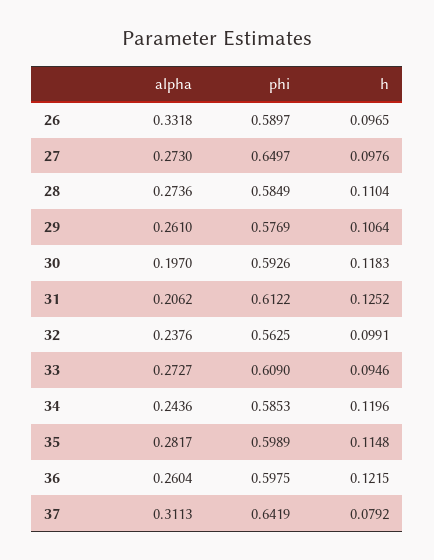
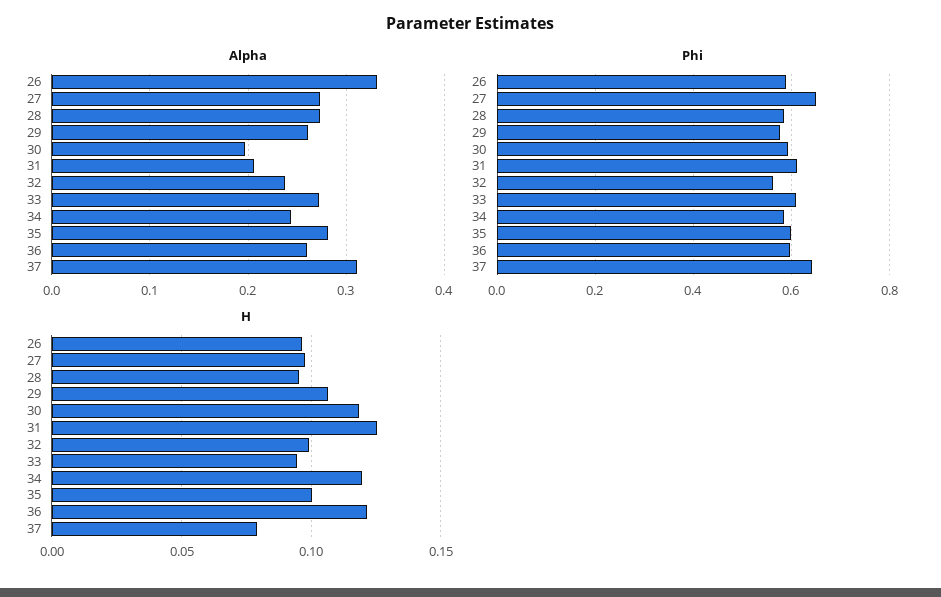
  {
    "alpha": {
      "26": 0.3318,
      "27": 0.273,
      "28": 0.2736,
      "29": 0.261,
      "30": 0.197,
      "31": 0.2062,
      "32": 0.2376,
      "33": 0.2727,
      "34": 0.2436,
      "35": 0.2817,
      "36": 0.2604,
      "37": 0.3113
    },
    "phi": {
      "26": 0.5897,
      "27": 0.6497,
      "28": 0.5849,
      "29": 0.5769,
      "30": 0.5926,
      "31": 0.6122,
      "32": 0.5625,
      "33": 0.609,
      "34": 0.5853,
      "35": 0.5989,
      "36": 0.5975,
      "37": 0.6419
    },
    "h": {
      "26": 0.0965,
      "27": 0.0976,
-     "28": 0.1104,
+     "28": 0.095,
      "29": 0.1064,
      "30": 0.1183,
      "31": 0.1252,
      "32": 0.0991,
      "33": 0.0946,
      "34": 0.1196,
-     "35": 0.1148,
+     "35": 0.1,
      "36": 0.1215,
      "37": 0.0792
    }
  }

